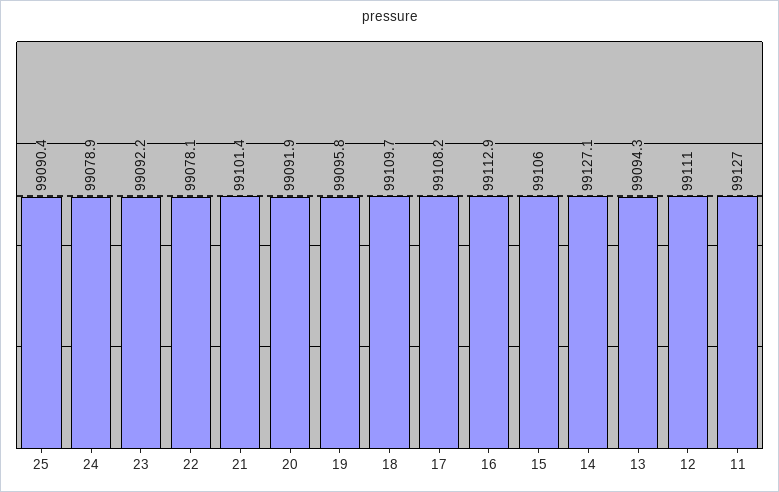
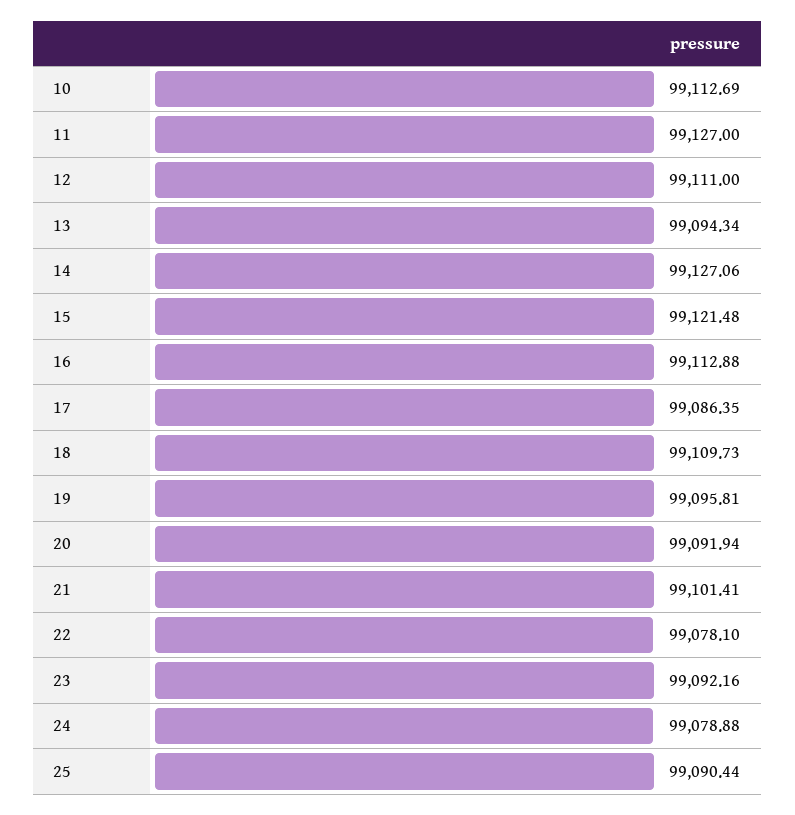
  {
    "25": 99090.44,
    "24": 99078.88,
    "23": 99092.16,
    "22": 99078.1,
    "21": 99101.41,
    "20": 99091.94,
    "19": 99095.81,
    "18": 99109.73,
-   "17": 99108.2,
+   "17": 99086.35,
    "16": 99112.88,
-   "15": 99106,
+   "15": 99121.48,
    "14": 99127.06,
    "13": 99094.34,
    "12": 99111,
-   "11": 99127
+   "11": 99127,
+   "10": 99112.69
  }

